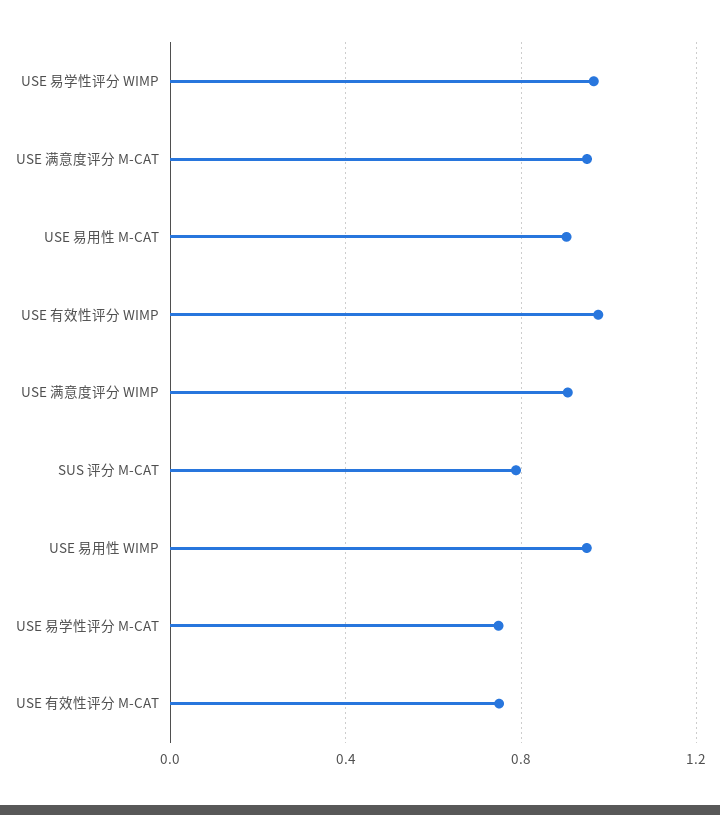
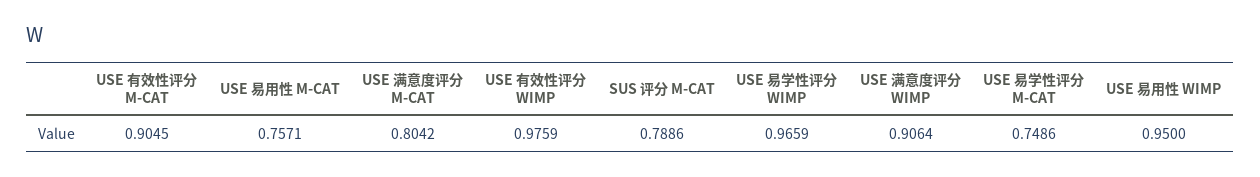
  {
    "USE 易学性评分 WIMP": 0.9659,
-   "USE 满意度评分 M-CAT": 0.95,
+   "USE 满意度评分 M-CAT": 0.8042,
-   "USE 易用性 M-CAT": 0.9,
+   "USE 易用性 M-CAT": 0.7571,
    "USE 有效性评分 WIMP": 0.9759,
    "USE 满意度评分 WIMP": 0.9064,
    "SUS 评分 M-CAT": 0.7886,
    "USE 易用性 WIMP": 0.95,
    "USE 易学性评分 M-CAT": 0.7486,
-   "USE 有效性评分 M-CAT": 0.75
+   "USE 有效性评分 M-CAT": 0.9045
  }

